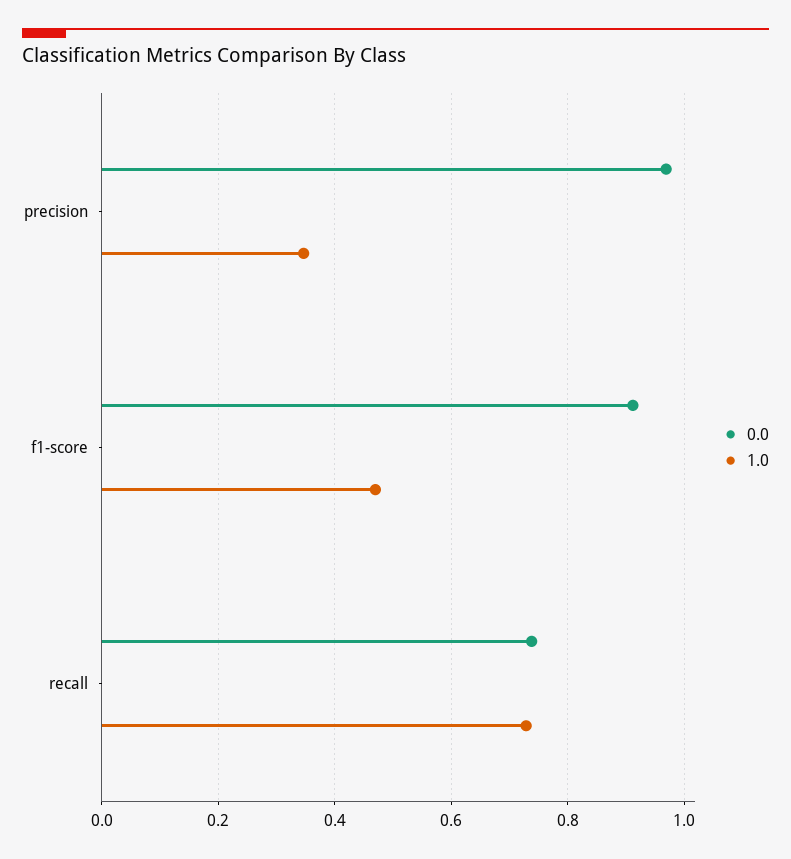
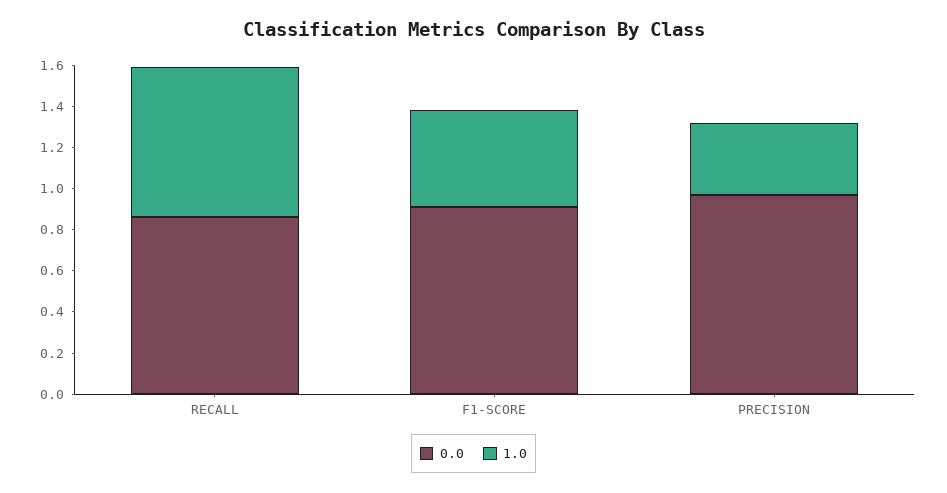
  {
    "0.0": {
      "precision": 0.96,
      "f1-score": 0.92,
-     "recall": 0.74
+     "recall": 0.85
    },
    "1.0": {
      "precision": 0.34,
      "f1-score": 0.46,
      "recall": 0.72
    }
  }

